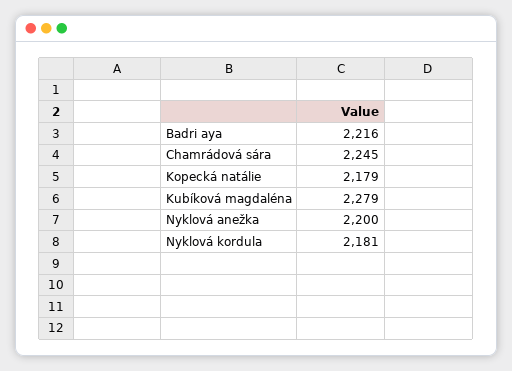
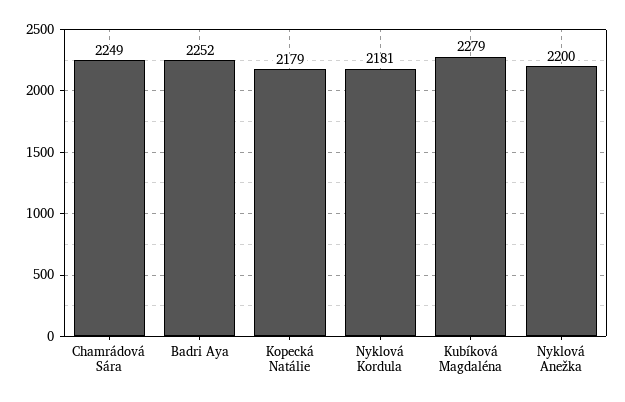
  {
-   "Badri aya": 2216,
+   "Badri aya": 2252,
-   "Chamrádová sára": 2245,
+   "Chamrádová sára": 2249,
    "Kopecká natálie": 2179,
    "Kubíková magdaléna": 2279,
    "Nyklová anežka": 2200,
    "Nyklová kordula": 2181
  }

